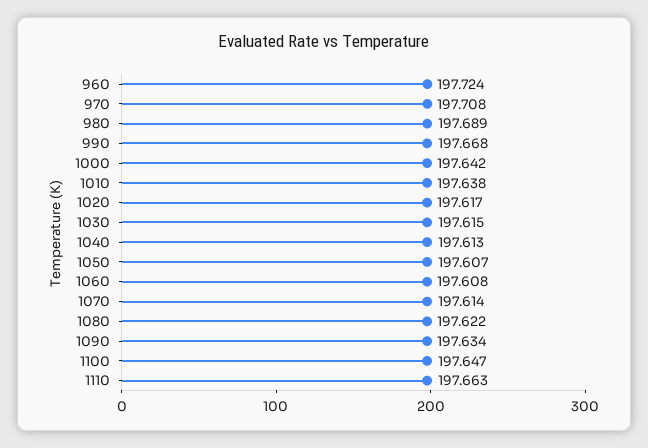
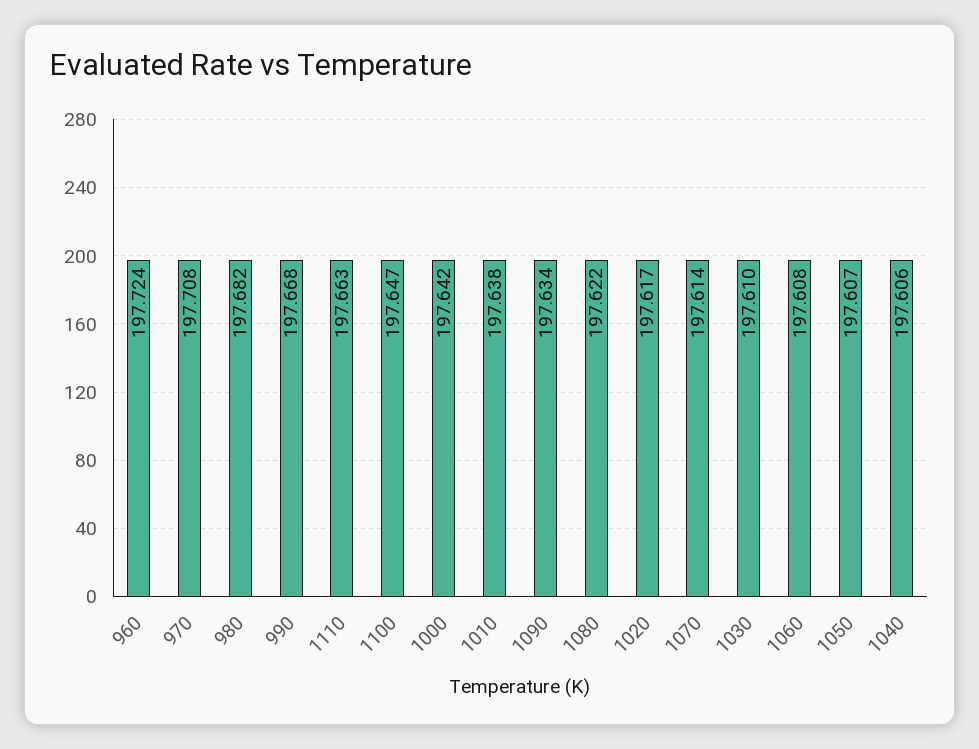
  {
    "960": 197.724,
    "970": 197.708,
-   "980": 197.689,
+   "980": 197.682,
    "990": 197.668,
    "1000": 197.642,
    "1010": 197.638,
    "1020": 197.617,
-   "1030": 197.615,
+   "1030": 197.61,
-   "1040": 197.613,
+   "1040": 197.606,
    "1050": 197.607,
    "1060": 197.608,
    "1070": 197.614,
    "1080": 197.622,
    "1090": 197.634,
    "1100": 197.647,
    "1110": 197.663
  }

